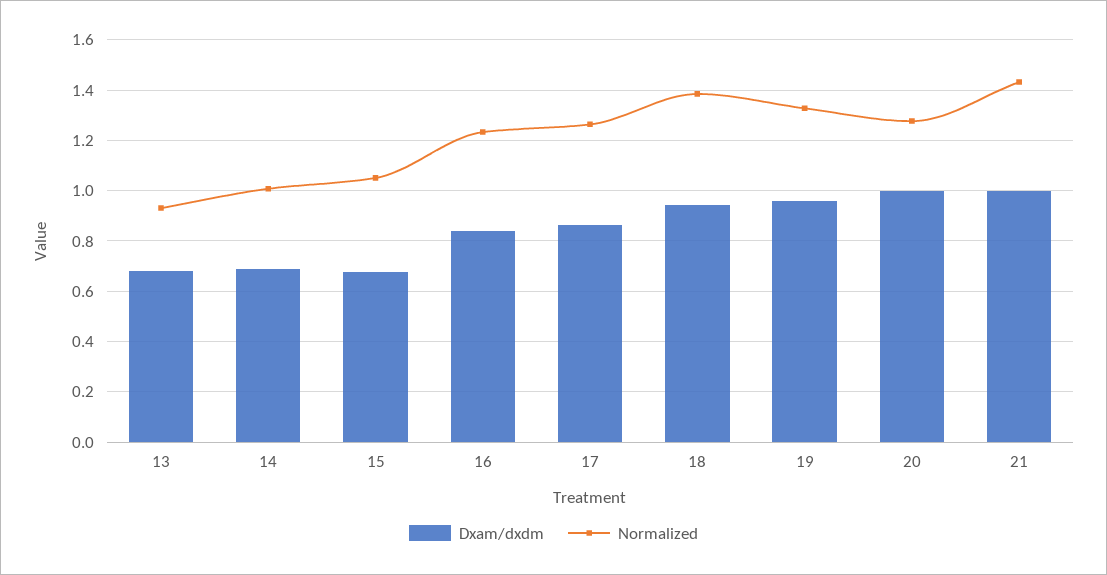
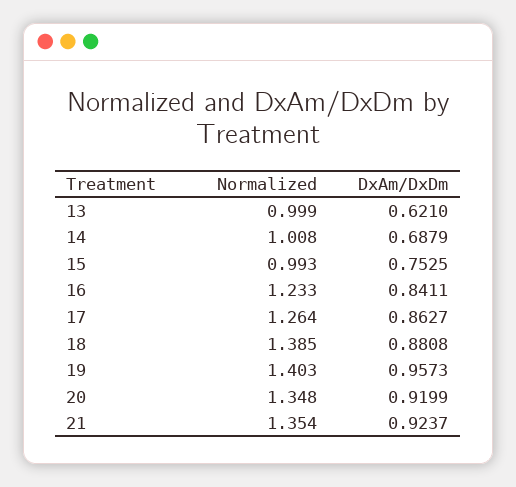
  {
    "Dxam/dxdm": {
-     "13": 0.675,
+     "13": 0.621,
      "14": 0.6879,
-     "15": 0.675,
+     "15": 0.7525,
      "16": 0.8411,
      "17": 0.8627,
-     "18": 0.95,
+     "18": 0.8808,
      "19": 0.9573,
-     "20": 1,
+     "20": 0.9199,
-     "21": 1
+     "21": 0.9237
    },
    "Normalized": {
-     "13": 0.925,
+     "13": 0.999,
      "14": 1.008,
-     "15": 1.05,
+     "15": 0.993,
      "16": 1.233,
      "17": 1.264,
      "18": 1.385,
-     "19": 1.325,
+     "19": 1.403,
-     "20": 1.275,
+     "20": 1.348,
-     "21": 1.425
+     "21": 1.354
    }
  }

